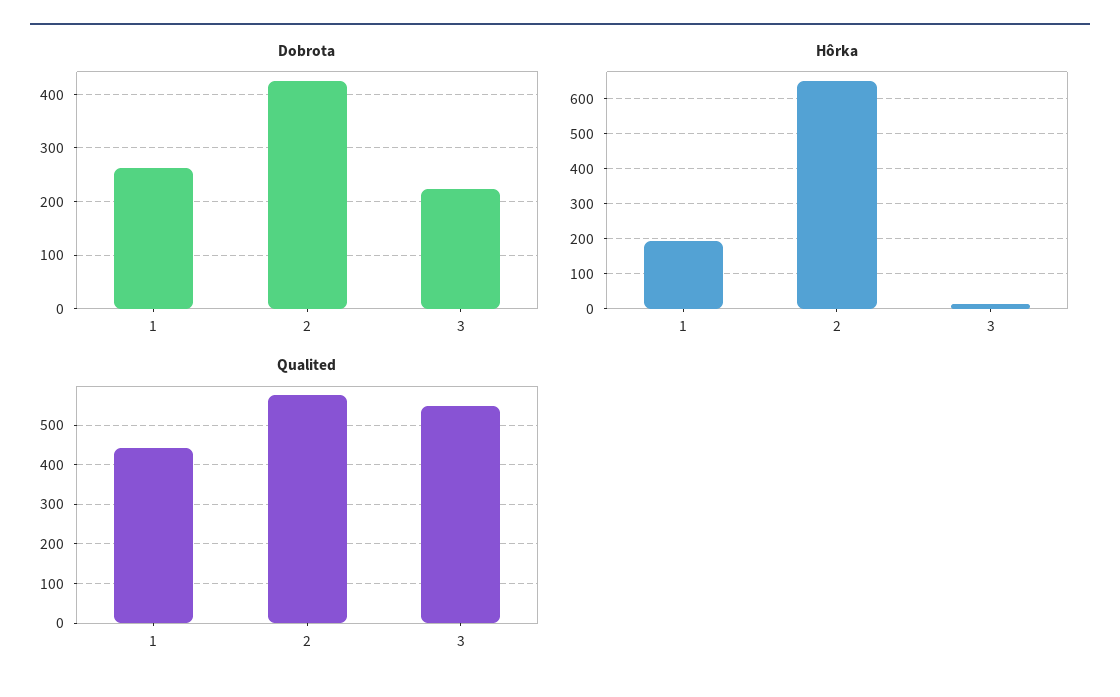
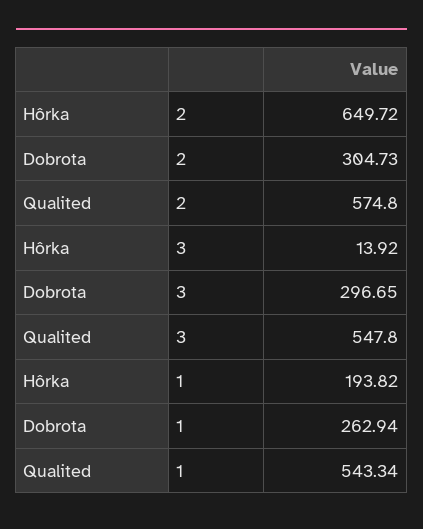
  {
    "Dobrota": {
      "1": 262.94,
-     "2": 420,
+     "2": 304.73,
-     "3": 220
+     "3": 296.65
    },
    "Hôrka": {
      "1": 193.82,
      "2": 649.72,
      "3": 13.92
    },
    "Qualited": {
-     "1": 440,
+     "1": 543.34,
      "2": 574.8,
      "3": 547.8
    }
  }

